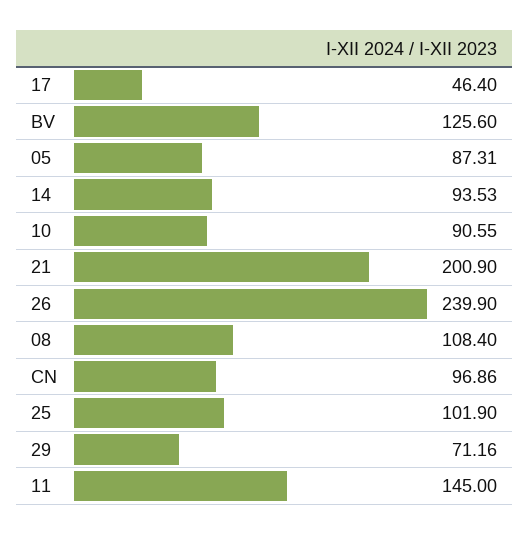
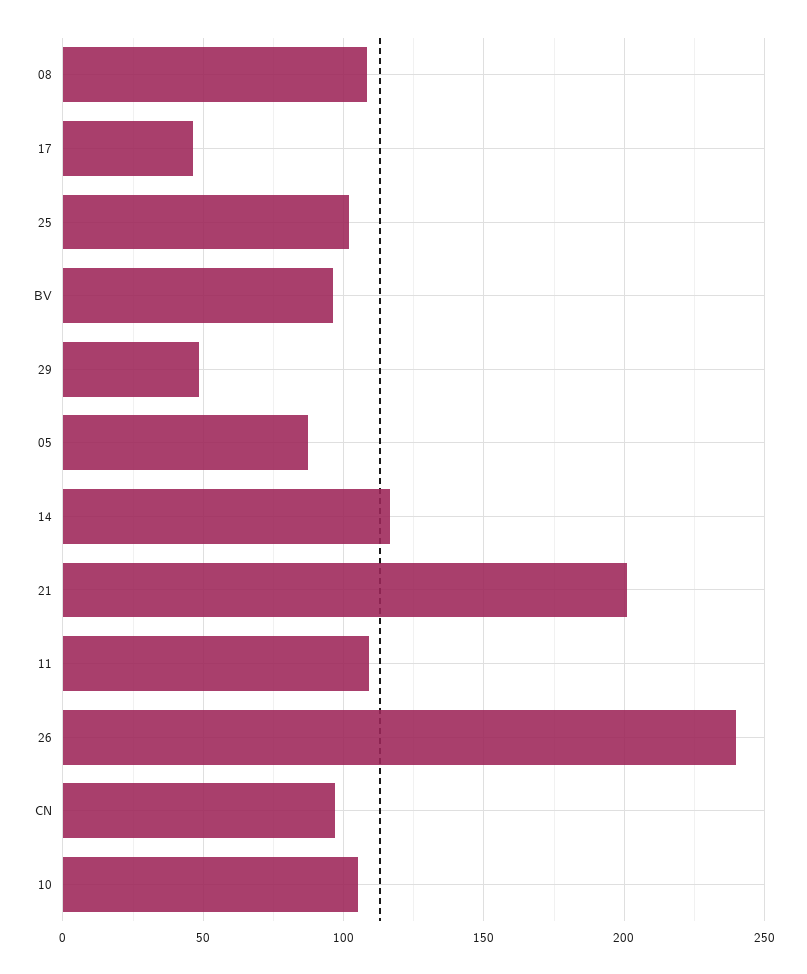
  {
    "17": 46.4,
-   "BV": 125.6,
+   "BV": 95,
    "05": 87.31,
-   "14": 93.53,
+   "14": 115,
-   "10": 90.55,
+   "10": 105,
    "21": 200.9,
    "26": 239.9,
    "08": 108.4,
    "CN": 96.86,
    "25": 101.9,
-   "29": 71.16,
+   "29": 50,
-   "11": 145
+   "11": 110
  }

